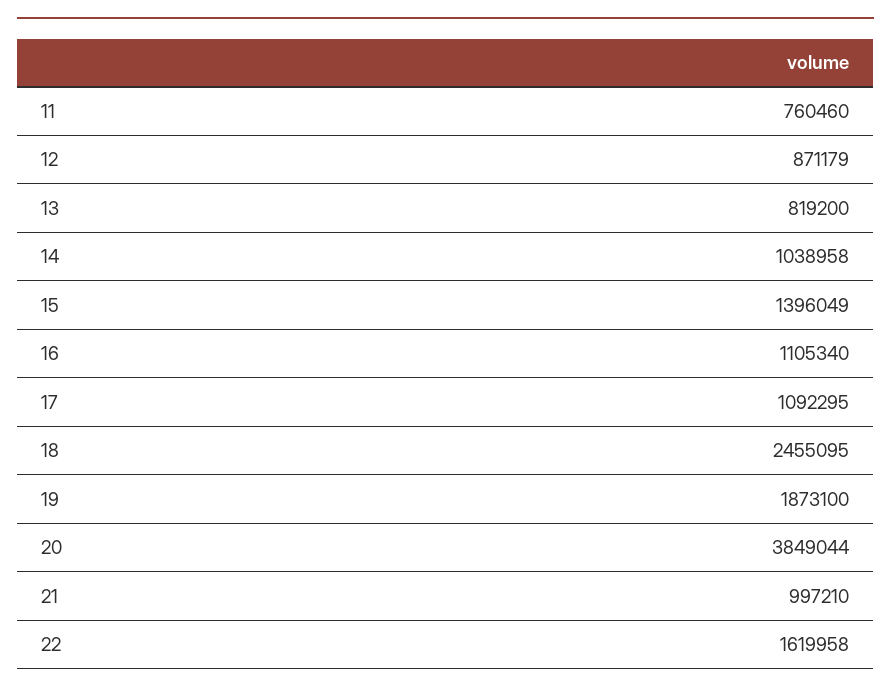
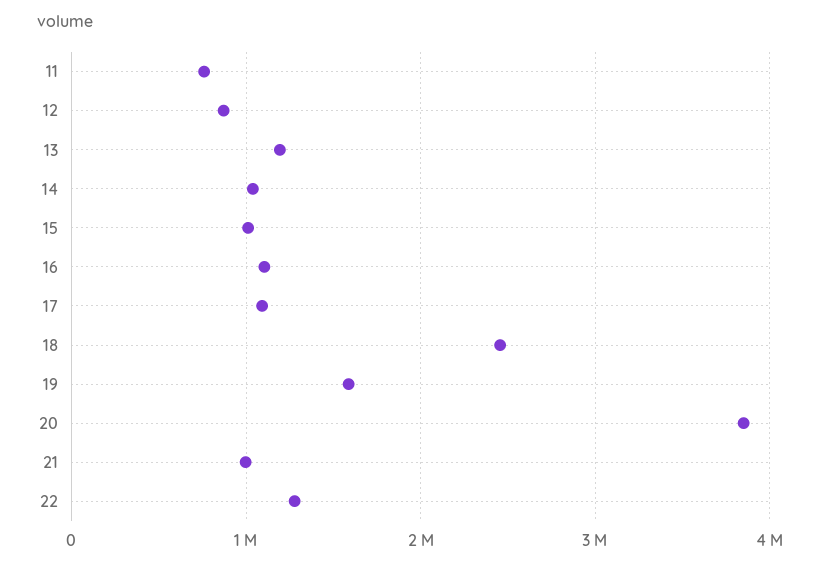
  {
    "11": 760460,
    "12": 871179,
-   "13": 819200,
+   "13": 1200000,
    "14": 1038958,
-   "15": 1396049,
+   "15": 1000000,
    "16": 1105340,
    "17": 1092295,
    "18": 2455095,
-   "19": 1873100,
+   "19": 1600000,
    "20": 3849044,
    "21": 997210,
-   "22": 1619958
+   "22": 1300000
  }

